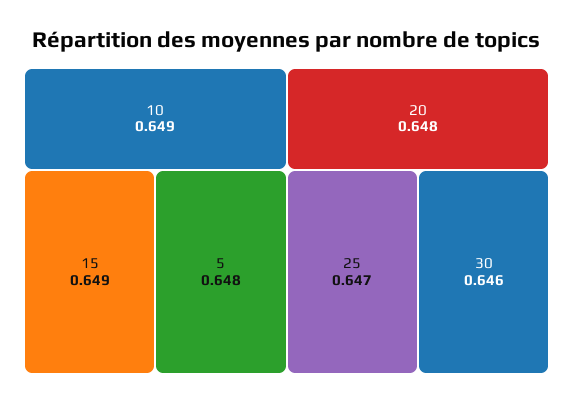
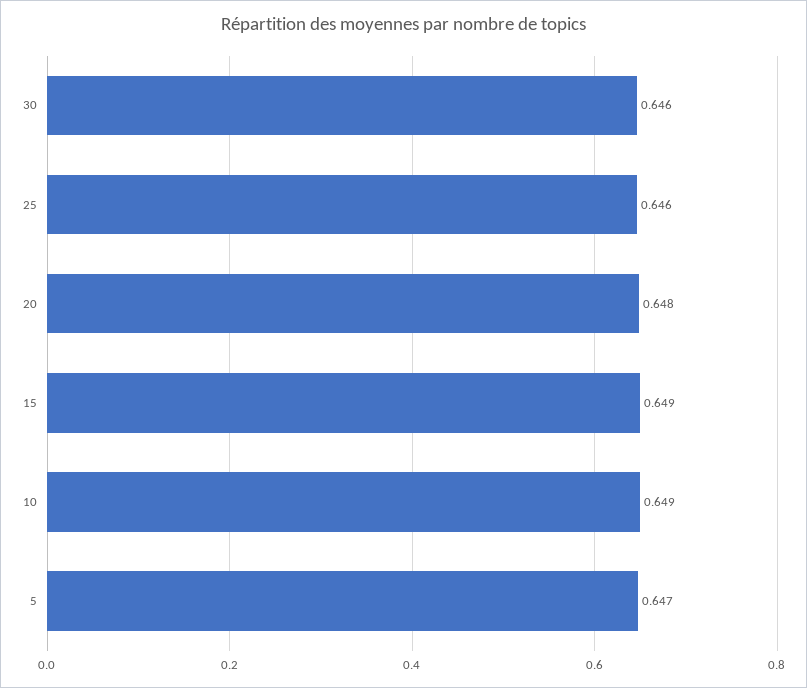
  {
    "10": 0.649,
    "15": 0.649,
-   "5": 0.648,
+   "5": 0.647,
    "20": 0.648,
-   "25": 0.647,
+   "25": 0.646,
    "30": 0.646
  }

